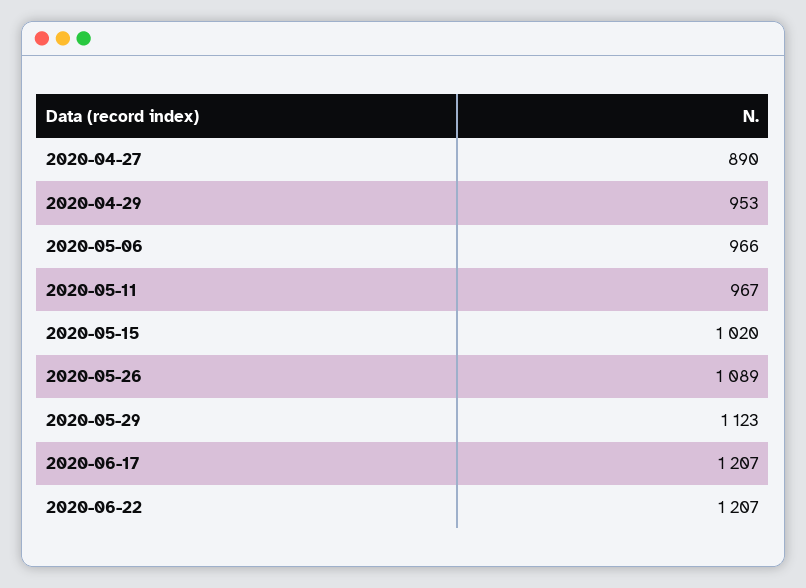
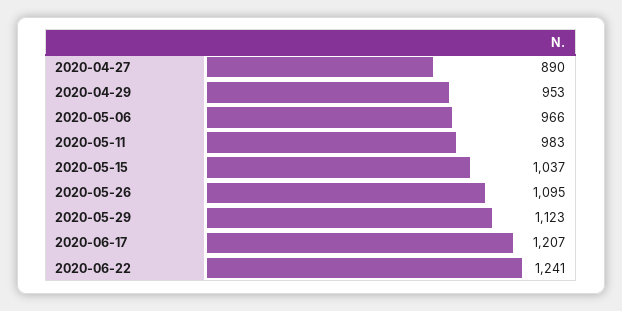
  {
    "2020-04-27": 890,
    "2020-04-29": 953,
    "2020-05-06": 966,
-   "2020-05-11": 967,
+   "2020-05-11": 983,
-   "2020-05-15": 1020,
+   "2020-05-15": 1037,
-   "2020-05-26": 1089,
+   "2020-05-26": 1095,
    "2020-05-29": 1123,
    "2020-06-17": 1207,
-   "2020-06-22": 1207
+   "2020-06-22": 1241
  }

